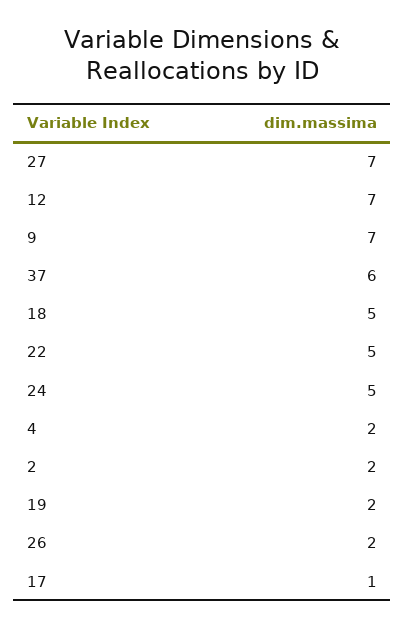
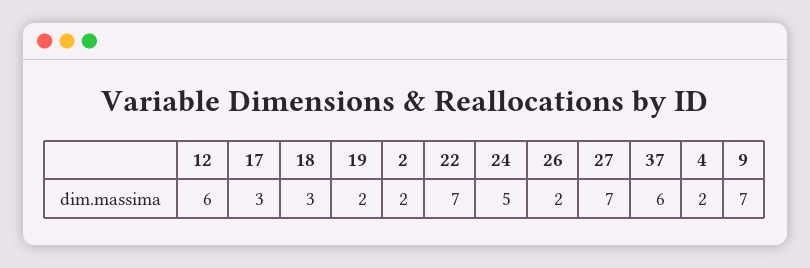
  {
    "27": 7,
-   "12": 7,
+   "12": 6,
    "9": 7,
    "37": 6,
-   "18": 5,
+   "18": 3,
-   "22": 5,
+   "22": 7,
    "24": 5,
    "4": 2,
    "2": 2,
    "19": 2,
    "26": 2,
-   "17": 1
+   "17": 3
  }

